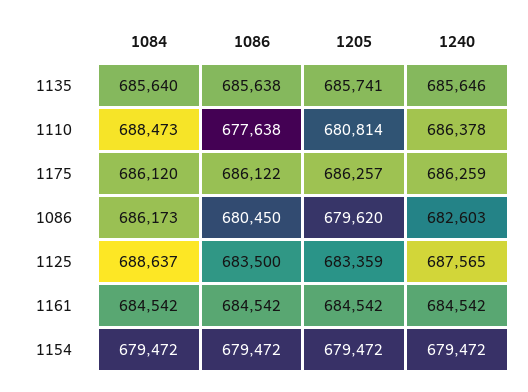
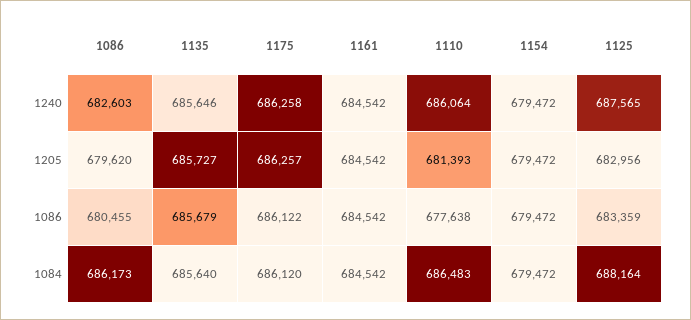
  {
    "1084": {
      "1135": 685640,
-     "1110": 688473,
+     "1110": 686483,
      "1175": 686120,
      "1086": 686173,
-     "1125": 688637,
+     "1125": 688164,
      "1161": 684542,
      "1154": 679472
    },
    "1086": {
-     "1135": 685638,
+     "1135": 685679,
      "1110": 677638,
      "1175": 686122,
-     "1086": 680450,
+     "1086": 680455,
-     "1125": 683500,
+     "1125": 683359,
      "1161": 684542,
      "1154": 679472
    },
    "1205": {
-     "1135": 685741,
+     "1135": 685727,
-     "1110": 680814,
+     "1110": 681393,
      "1175": 686257,
      "1086": 679620,
-     "1125": 683359,
+     "1125": 682956,
      "1161": 684542,
      "1154": 679472
    },
    "1240": {
      "1135": 685646,
-     "1110": 686378,
+     "1110": 686064,
-     "1175": 686259,
+     "1175": 686258,
      "1086": 682603,
      "1125": 687565,
      "1161": 684542,
      "1154": 679472
    }
  }

